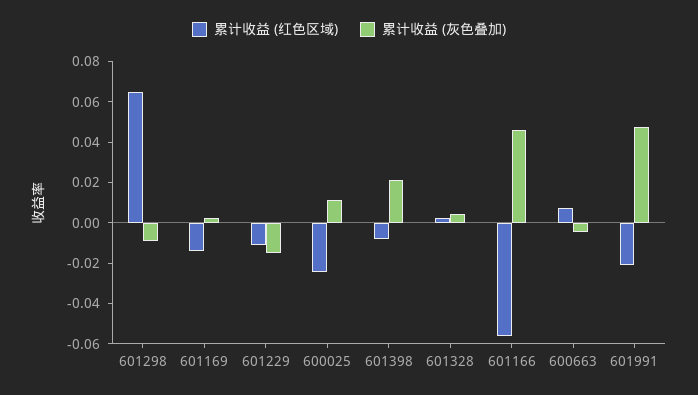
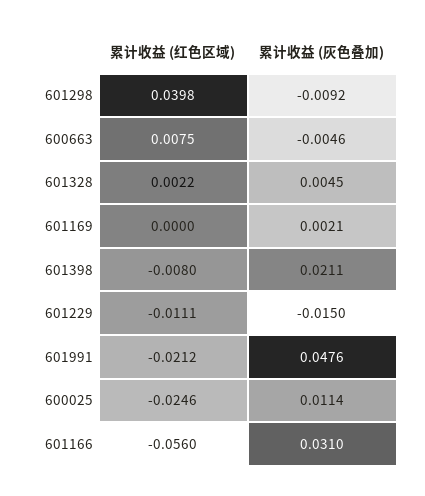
  {
    "累计收益 (红色区域)": {
-     "601298": 0.065,
+     "601298": 0.0398,
-     "601169": -0.015,
+     "601169": 0,
      "601229": -0.0111,
      "600025": -0.0246,
      "601398": -0.008,
      "601328": 0.0022,
      "601166": -0.056,
      "600663": 0.0075,
      "601991": -0.0212
    },
    "累计收益 (灰色叠加)": {
      "601298": -0.0092,
      "601169": 0.0021,
      "601229": -0.015,
      "600025": 0.0114,
      "601398": 0.0211,
      "601328": 0.0045,
-     "601166": 0.045,
+     "601166": 0.031,
      "600663": -0.0046,
      "601991": 0.0476
    }
  }

